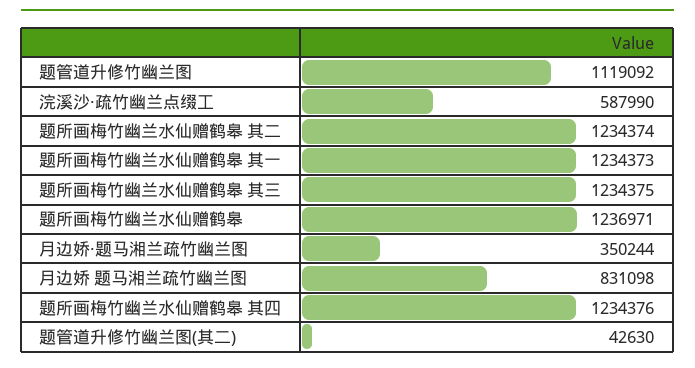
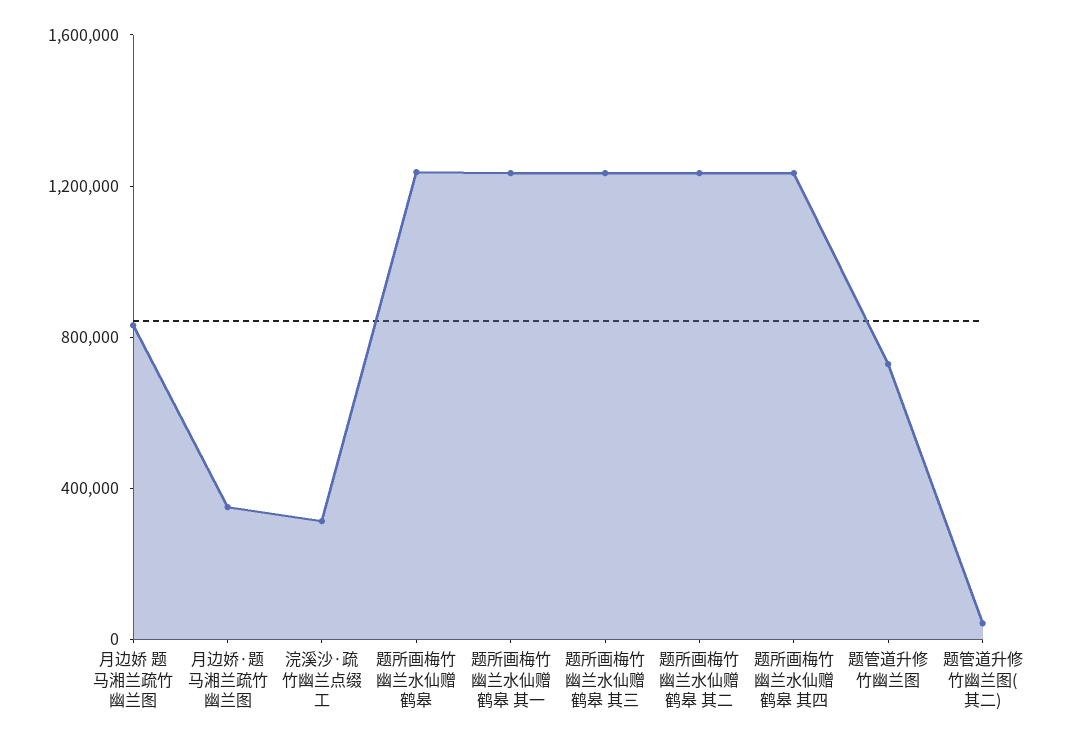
  {
-   "题管道升修竹幽兰图": 1119092,
+   "题管道升修竹幽兰图": 700000,
-   "浣溪沙·疏竹幽兰点缀工": 587990,
+   "浣溪沙·疏竹幽兰点缀工": 300000,
    "题所画梅竹幽兰水仙赠鹤皋 其二": 1234374,
    "题所画梅竹幽兰水仙赠鹤皋 其一": 1234373,
    "题所画梅竹幽兰水仙赠鹤皋 其三": 1234375,
    "题所画梅竹幽兰水仙赠鹤皋": 1236971,
    "月边娇·题马湘兰疏竹幽兰图": 350244,
    "月边娇 题马湘兰疏竹幽兰图": 831098,
    "题所画梅竹幽兰水仙赠鹤皋 其四": 1234376,
    "题管道升修竹幽兰图(其二)": 42630
  }

